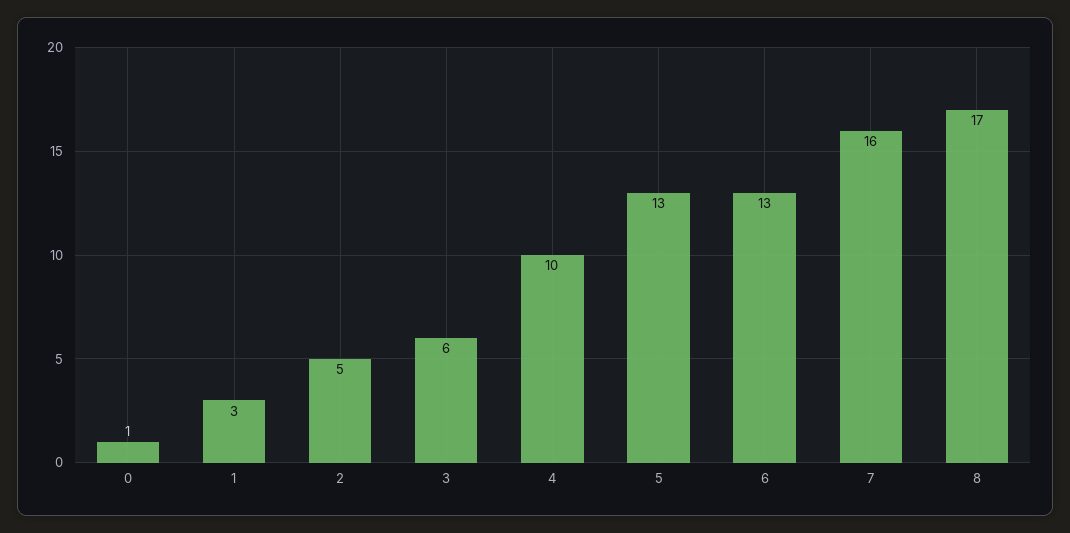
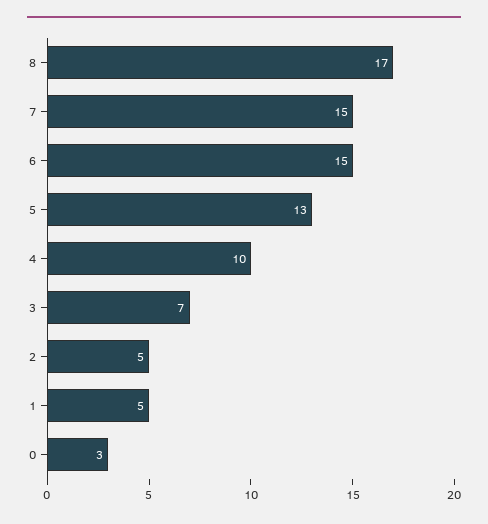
  {
-   "0": 1,
+   "0": 3,
-   "1": 3,
+   "1": 5,
    "2": 5,
-   "3": 6,
+   "3": 7,
    "4": 10,
    "5": 13,
-   "6": 13,
+   "6": 15,
-   "7": 16,
+   "7": 15,
    "8": 17
  }

